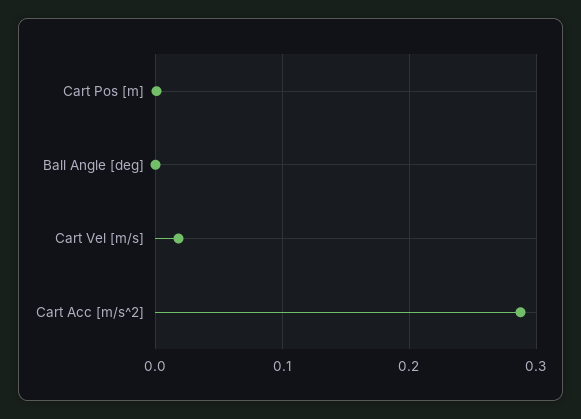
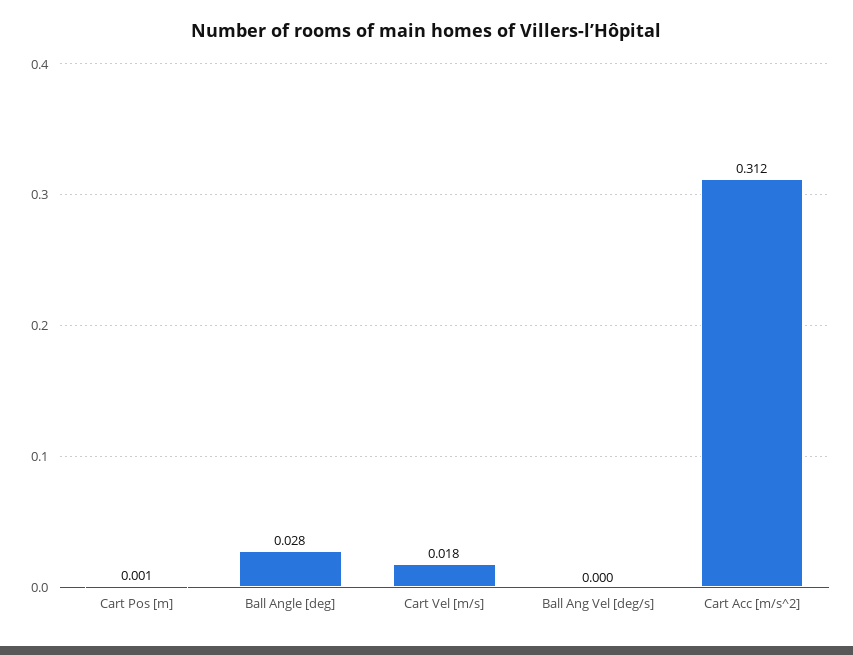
  {
    "Cart Pos [m]": 0.001,
-   "Ball Angle [deg]": 0,
+   "Ball Angle [deg]": 0.028,
    "Cart Vel [m/s]": 0.018,
-   "Cart Acc [m/s^2]": 0.29
+   "Cart Acc [m/s^2]": 0.312,
+   "Ball Ang Vel [deg/s]": 0
  }

